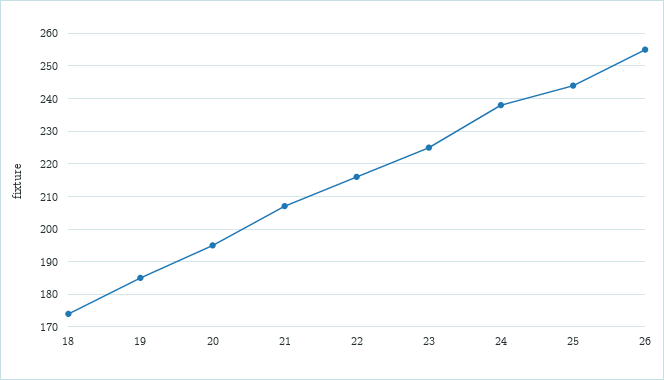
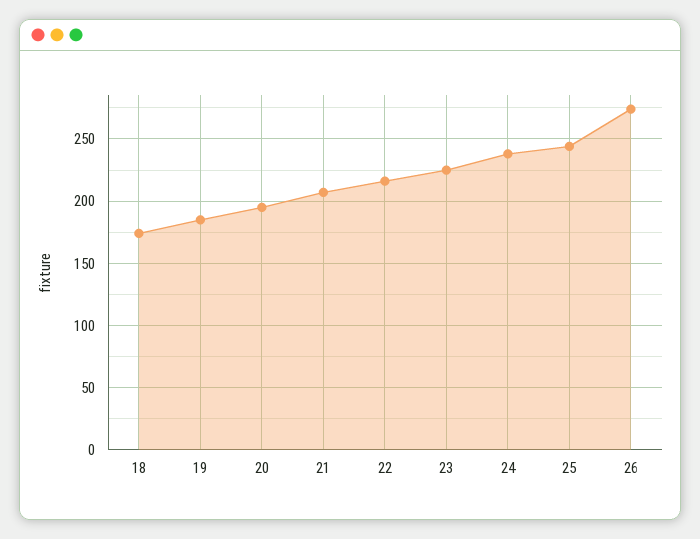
  {
    "18": 175,
    "19": 185,
    "20": 195,
    "21": 205,
    "22": 215,
    "23": 225,
    "24": 240,
    "25": 245,
-   "26": 255
+   "26": 275
  }

